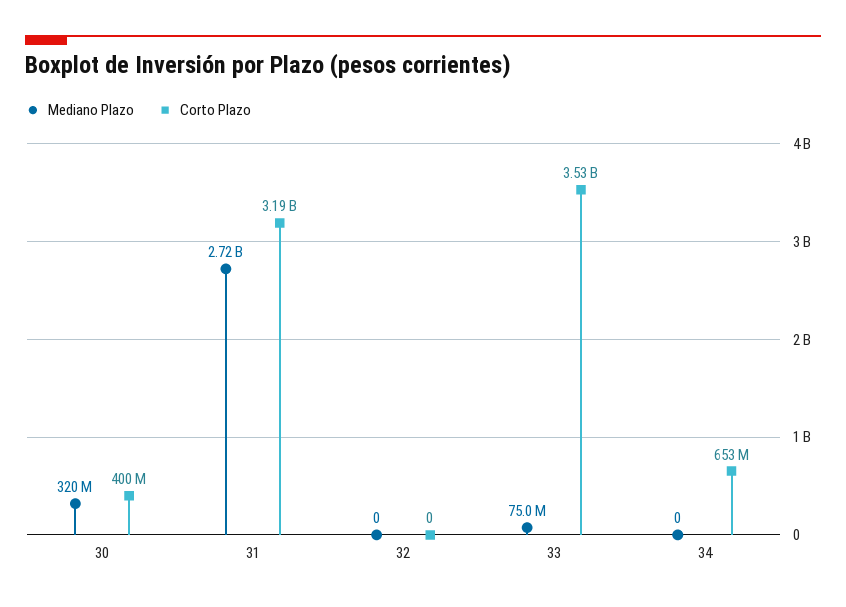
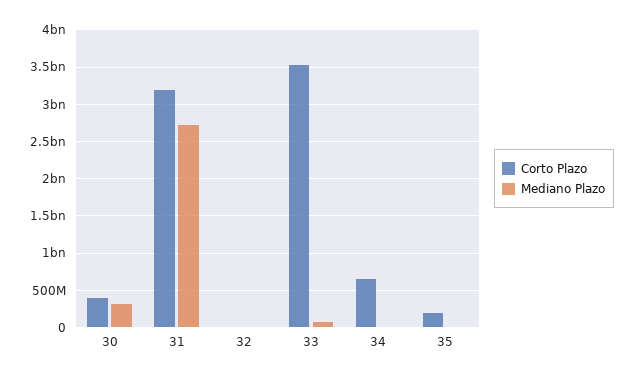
  {
    "Mediano Plazo": {
      "30": 320000000,
      "31": 2720000000,
      "32": 0,
      "33": 75000000,
-     "34": 0
+     "34": 0,
+     "35": 0
    },
    "Corto Plazo": {
      "30": 400000000,
      "31": 3190000000,
      "32": 0,
      "33": 3530000000,
-     "34": 653000000
+     "34": 653000000,
+     "35": 200000000
    }
  }

